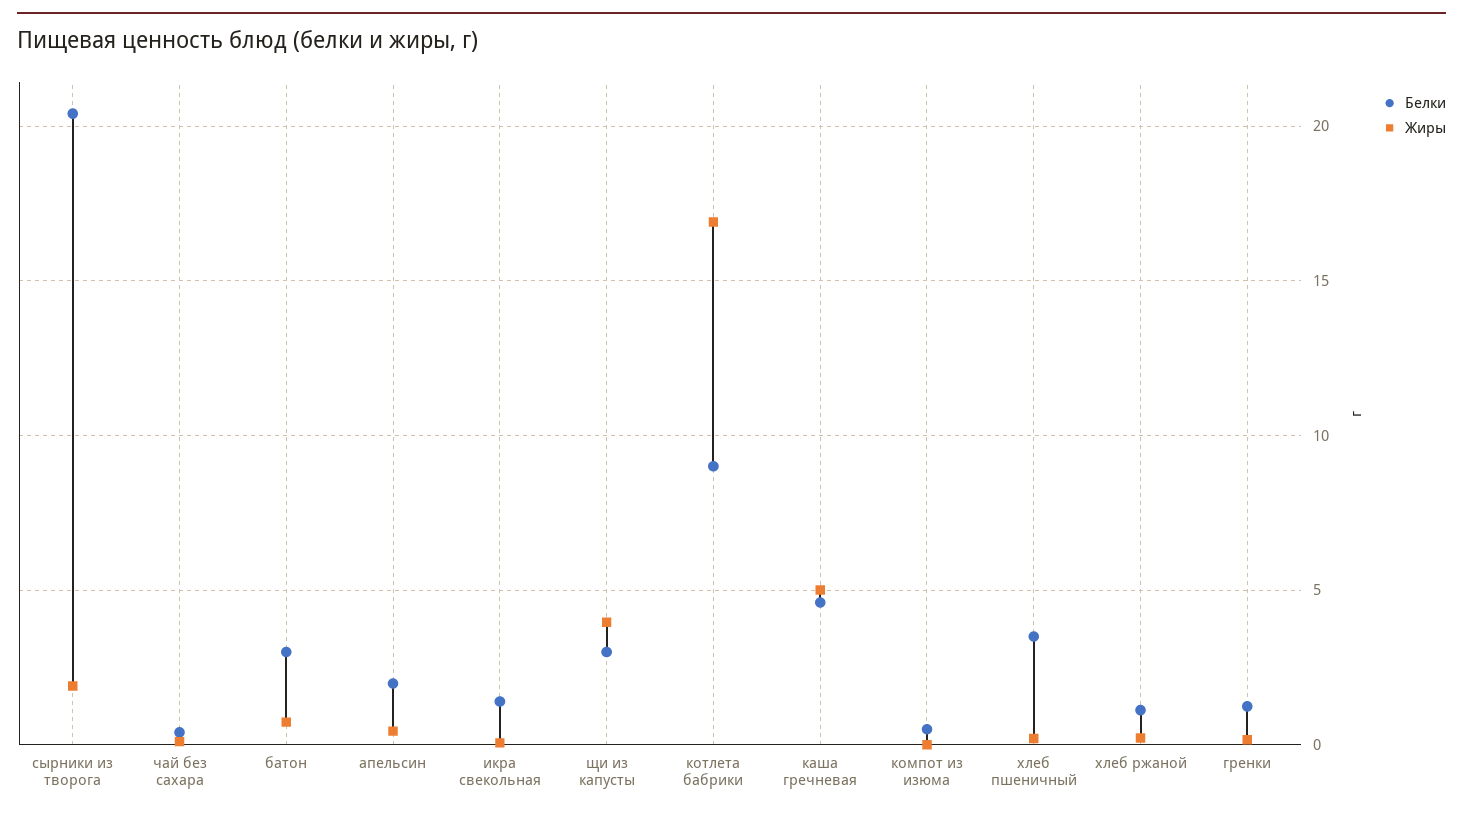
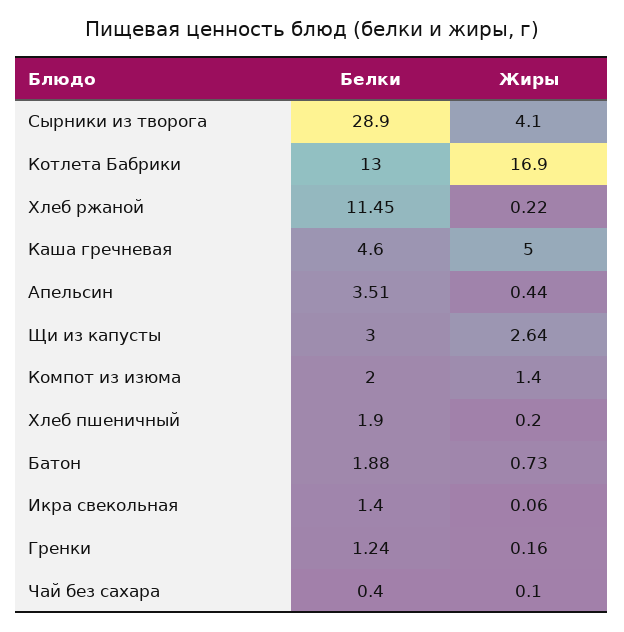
  {
    "Белки": {
-     "сырники из творога": 20.5,
+     "сырники из творога": 28.9,
      "чай без сахара": 0.4,
-     "батон": 3,
+     "батон": 1.88,
-     "апельсин": 2,
+     "апельсин": 3.51,
      "икра свекольная": 1.4,
      "щи из капусты": 3,
-     "котлета бабрики": 9,
+     "котлета бабрики": 13,
      "каша гречневая": 4.6,
-     "компот из изюма": 0.5,
+     "компот из изюма": 2,
-     "хлеб пшеничный": 3.5,
+     "хлеб пшеничный": 1.9,
-     "хлеб ржаной": 1,
+     "хлеб ржаной": 11.45,
      "гренки": 1.24
    },
    "Жиры": {
-     "сырники из творога": 2,
+     "сырники из творога": 4.1,
      "чай без сахара": 0.1,
      "батон": 0.73,
      "апельсин": 0.44,
      "икра свекольная": 0.06,
-     "щи из капусты": 4,
+     "щи из капусты": 2.64,
      "котлета бабрики": 16.9,
      "каша гречневая": 5,
-     "компот из изюма": 0,
+     "компот из изюма": 1.4,
      "хлеб пшеничный": 0.2,
      "хлеб ржаной": 0.22,
      "гренки": 0.16
    }
  }

